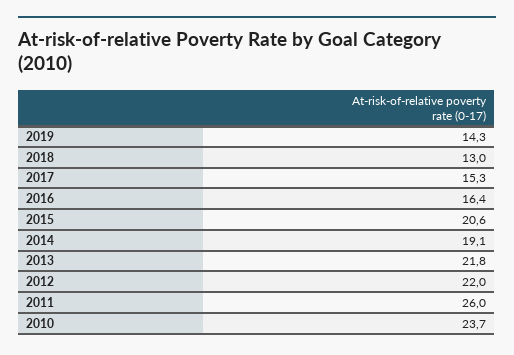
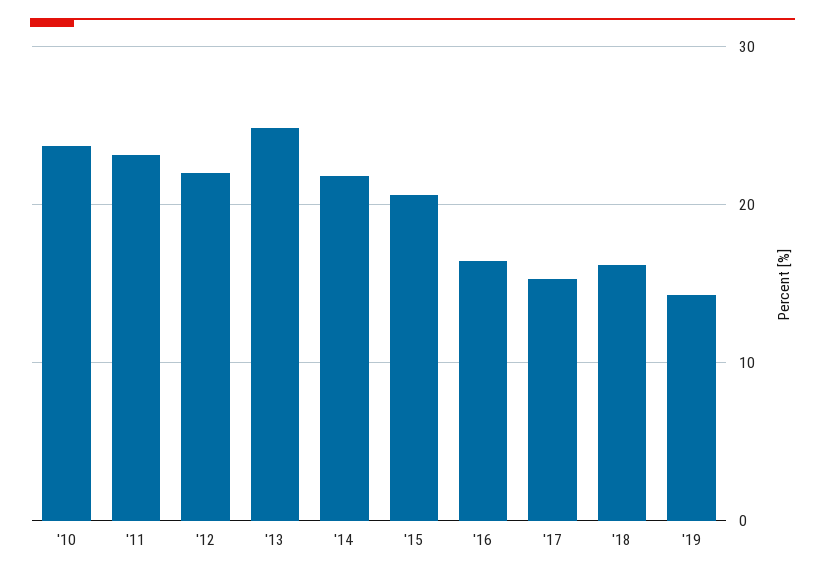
  {
    "2019": 14.3,
-   "2018": 13,
+   "2018": 16,
    "2017": 15.3,
    "2016": 16.4,
    "2015": 20.6,
-   "2014": 19.1,
+   "2014": 22,
-   "2013": 21.8,
+   "2013": 25,
    "2012": 22,
-   "2011": 26,
+   "2011": 23,
    "2010": 23.7
  }

